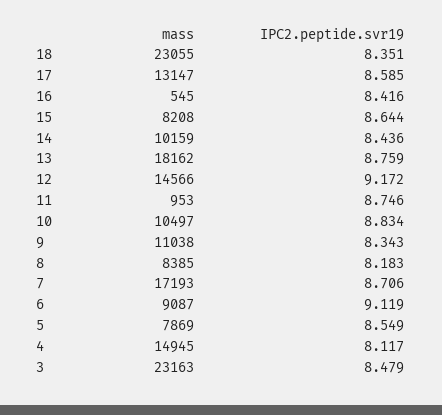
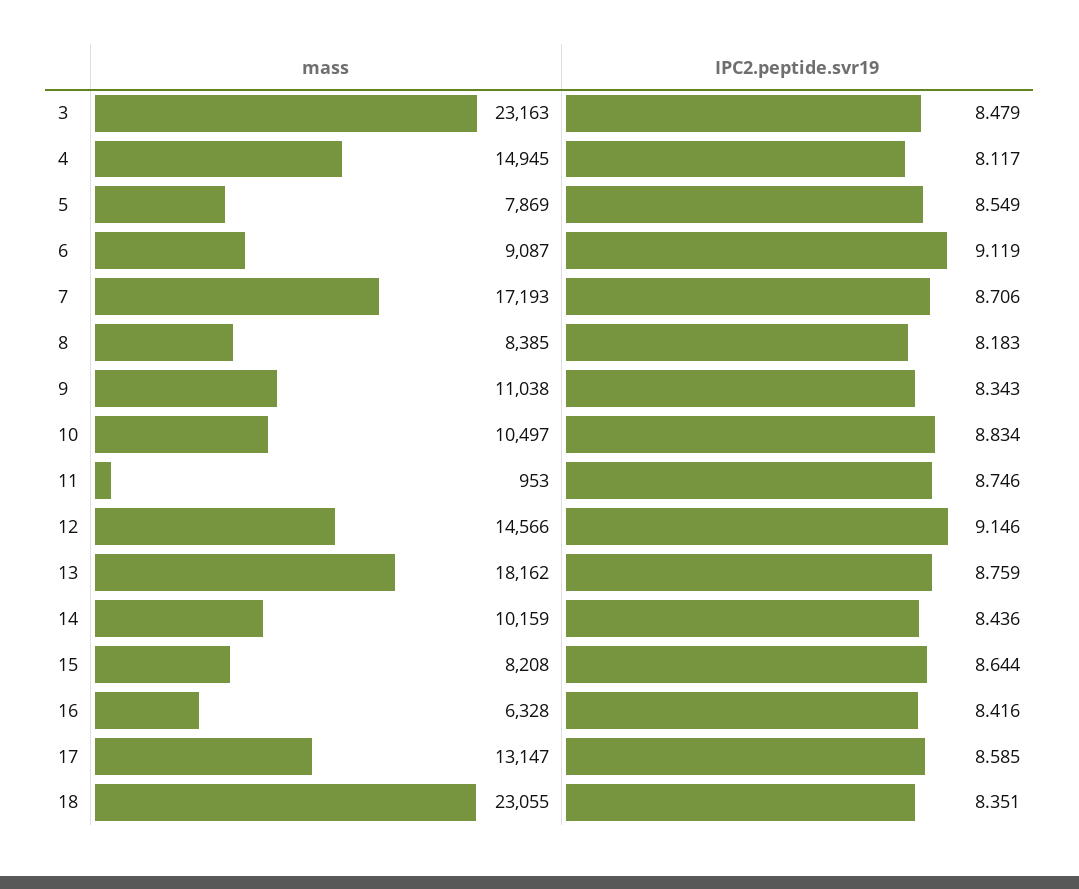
  {
    "mass": {
      "18": 23055,
      "17": 13147,
-     "16": 545,
+     "16": 6328,
      "15": 8208,
      "14": 10159,
      "13": 18162,
      "12": 14566,
      "11": 953,
      "10": 10497,
      "9": 11038,
      "8": 8385,
      "7": 17193,
      "6": 9087,
      "5": 7869,
      "4": 14945,
      "3": 23163
    },
    "IPC2.peptide.svr19": {
      "18": 8.351,
      "17": 8.585,
      "16": 8.416,
      "15": 8.644,
      "14": 8.436,
      "13": 8.759,
-     "12": 9.172,
+     "12": 9.146,
      "11": 8.746,
      "10": 8.834,
      "9": 8.343,
      "8": 8.183,
      "7": 8.706,
      "6": 9.119,
      "5": 8.549,
      "4": 8.117,
      "3": 8.479
    }
  }

